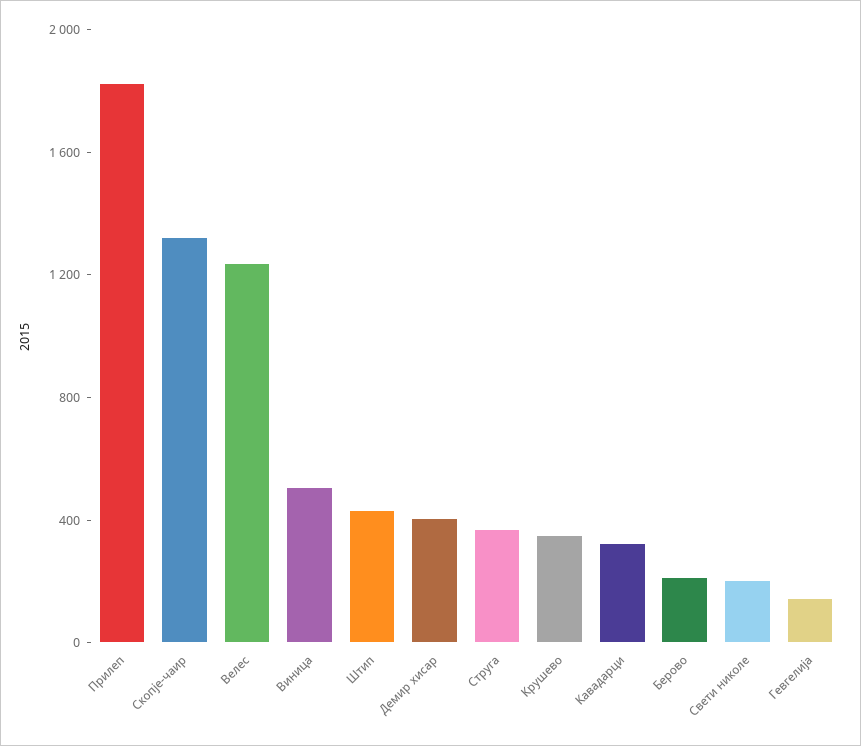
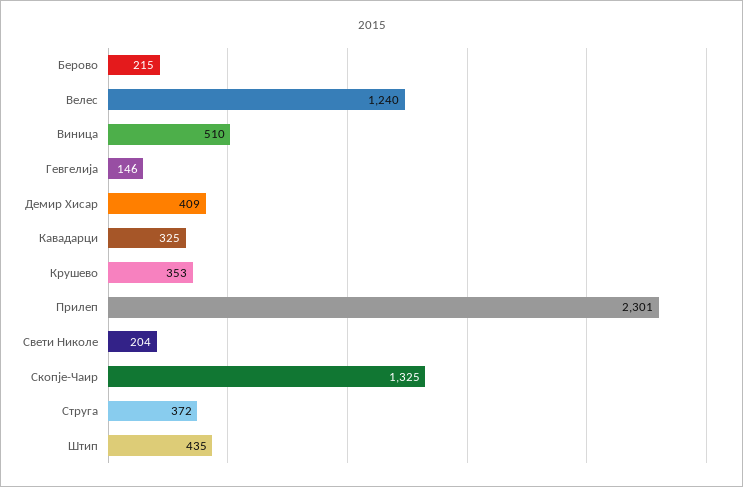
  {
-   "Прилеп": 1800,
+   "Прилеп": 2301,
    "Скопје-чаир": 1325,
    "Велес": 1240,
    "Виница": 510,
    "Штип": 435,
    "Демир хисар": 409,
    "Струга": 372,
    "Крушево": 353,
    "Кавадарци": 325,
    "Берово": 215,
    "Свети николе": 204,
    "Гевгелија": 146
  }

